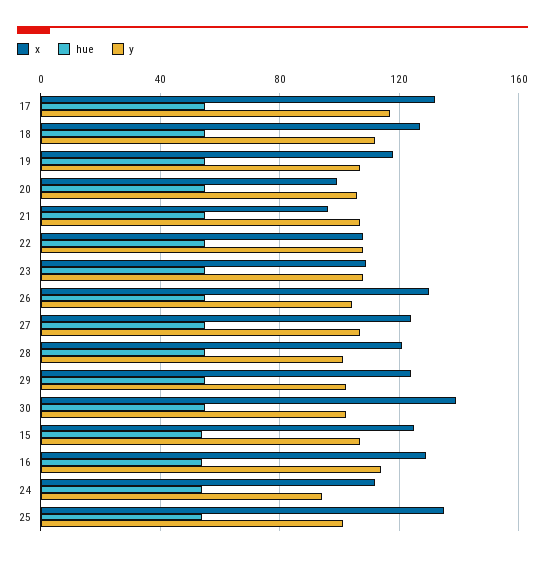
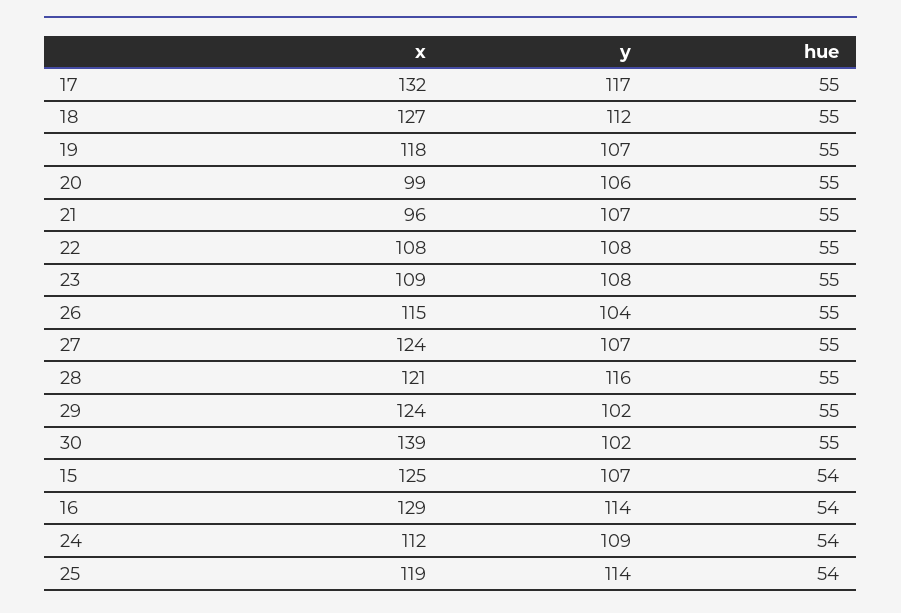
  {
    "x": {
      "17": 132,
      "18": 127,
      "19": 118,
      "20": 99,
      "21": 96,
      "22": 108,
      "23": 109,
-     "26": 130,
+     "26": 115,
      "27": 124,
      "28": 121,
      "29": 124,
      "30": 139,
      "15": 125,
      "16": 129,
      "24": 112,
-     "25": 135
+     "25": 119
    },
    "hue": {
      "17": 55,
      "18": 55,
      "19": 55,
      "20": 55,
      "21": 55,
      "22": 55,
      "23": 55,
      "26": 55,
      "27": 55,
      "28": 55,
      "29": 55,
      "30": 55,
      "15": 54,
      "16": 54,
      "24": 54,
      "25": 54
    },
    "y": {
      "17": 117,
      "18": 112,
      "19": 107,
      "20": 106,
      "21": 107,
      "22": 108,
      "23": 108,
      "26": 104,
      "27": 107,
-     "28": 100,
+     "28": 116,
      "29": 102,
      "30": 102,
      "15": 107,
      "16": 114,
-     "24": 95,
+     "24": 109,
-     "25": 100
+     "25": 114
    }
  }

